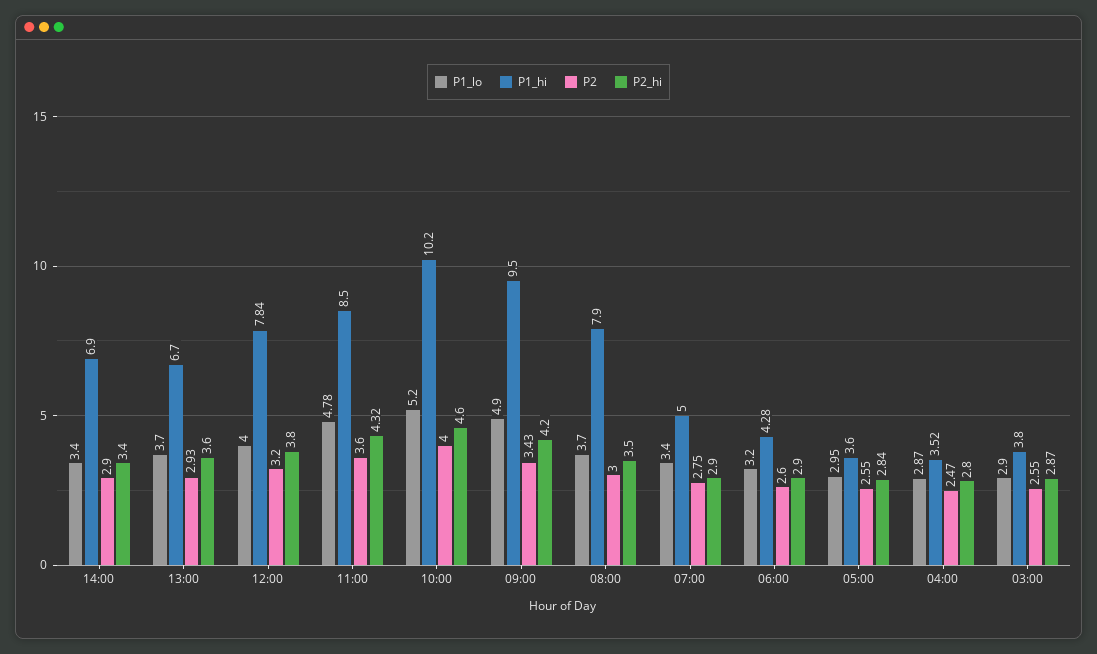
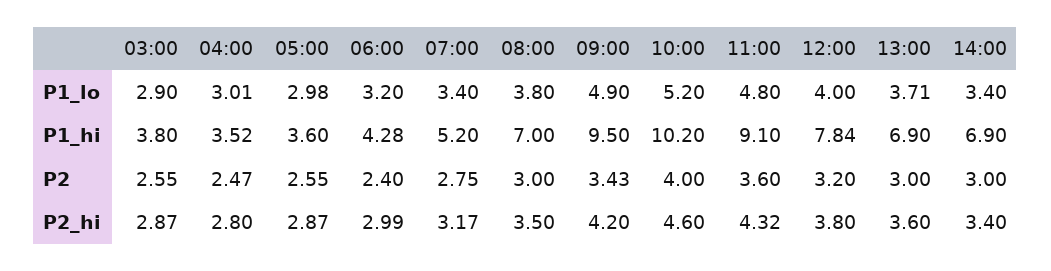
  {
    "P1_lo": {
      "14:00": 3.4,
-     "13:00": 3.7,
+     "13:00": 3.71,
      "12:00": 4,
-     "11:00": 4.78,
+     "11:00": 4.8,
      "10:00": 5.2,
      "09:00": 4.9,
-     "08:00": 3.7,
+     "08:00": 3.8,
      "07:00": 3.4,
      "06:00": 3.2,
-     "05:00": 2.95,
+     "05:00": 2.98,
-     "04:00": 2.87,
+     "04:00": 3.01,
      "03:00": 2.9
    },
    "P1_hi": {
      "14:00": 6.9,
-     "13:00": 6.7,
+     "13:00": 6.9,
      "12:00": 7.84,
-     "11:00": 8.5,
+     "11:00": 9.1,
      "10:00": 10.2,
      "09:00": 9.5,
-     "08:00": 7.9,
+     "08:00": 7,
-     "07:00": 5,
+     "07:00": 5.2,
      "06:00": 4.28,
      "05:00": 3.6,
      "04:00": 3.52,
      "03:00": 3.8
    },
    "P2": {
-     "14:00": 2.9,
+     "14:00": 3,
-     "13:00": 2.93,
+     "13:00": 3,
      "12:00": 3.2,
      "11:00": 3.6,
      "10:00": 4,
      "09:00": 3.43,
      "08:00": 3,
      "07:00": 2.75,
-     "06:00": 2.6,
+     "06:00": 2.4,
      "05:00": 2.55,
      "04:00": 2.47,
      "03:00": 2.55
    },
    "P2_hi": {
      "14:00": 3.4,
      "13:00": 3.6,
      "12:00": 3.8,
      "11:00": 4.32,
      "10:00": 4.6,
      "09:00": 4.2,
      "08:00": 3.5,
-     "07:00": 2.9,
+     "07:00": 3.17,
-     "06:00": 2.9,
+     "06:00": 2.99,
-     "05:00": 2.84,
+     "05:00": 2.87,
      "04:00": 2.8,
      "03:00": 2.87
    }
  }

